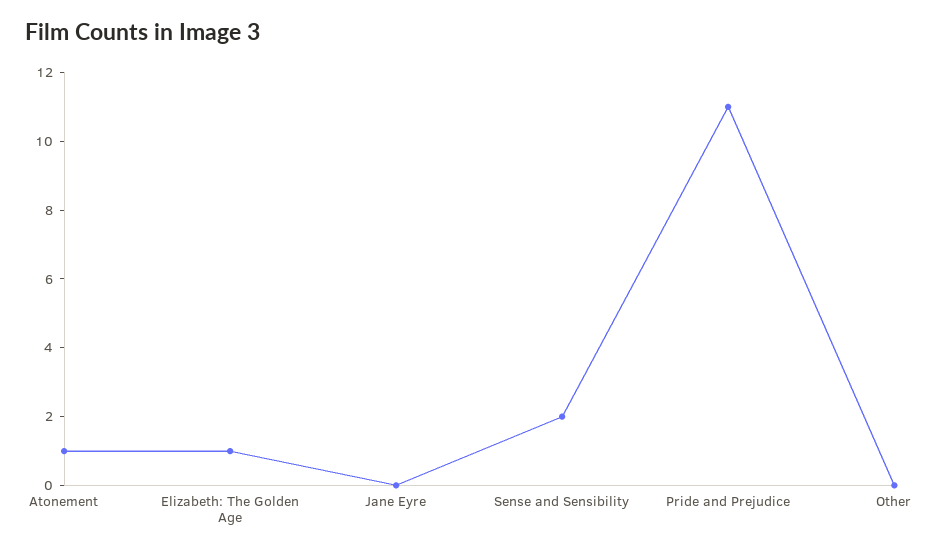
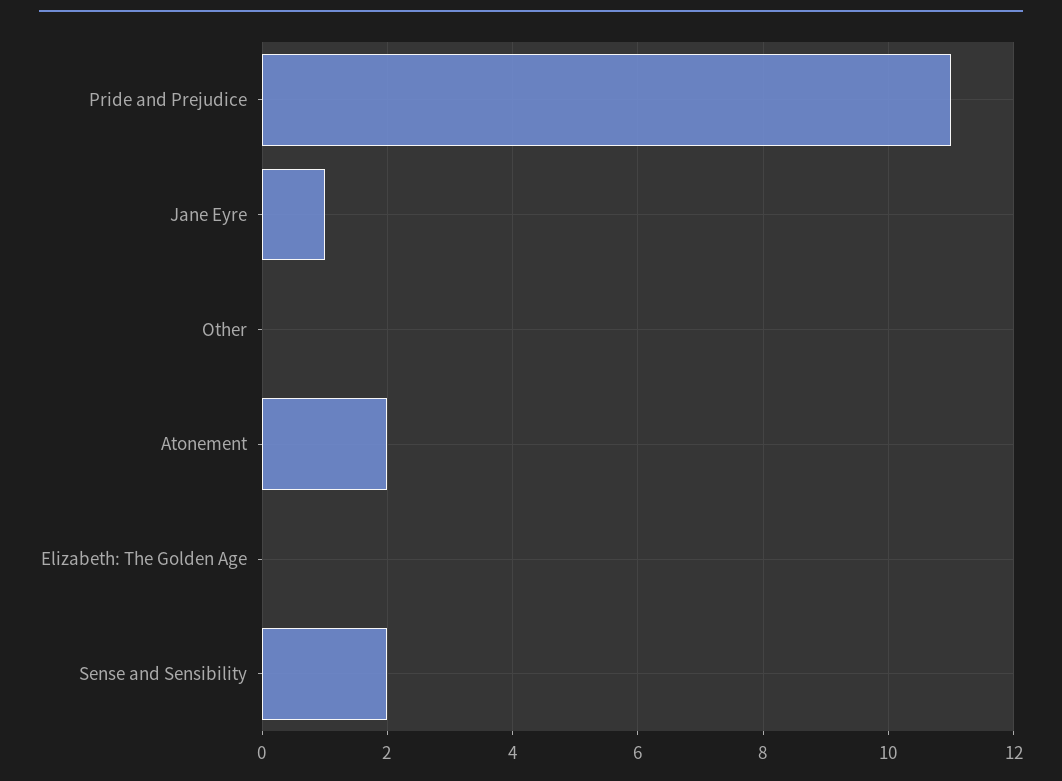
  {
-   "Atonement": 1,
+   "Atonement": 2,
-   "Elizabeth: The Golden Age": 1,
+   "Elizabeth: The Golden Age": 0,
-   "Jane Eyre": 0,
+   "Jane Eyre": 1,
    "Sense and Sensibility": 2,
    "Pride and Prejudice": 11,
    "Other": 0
  }

